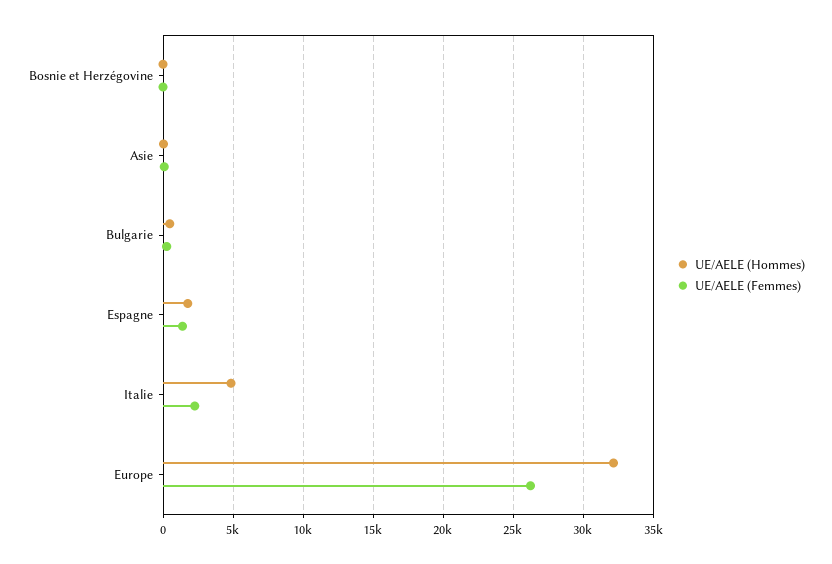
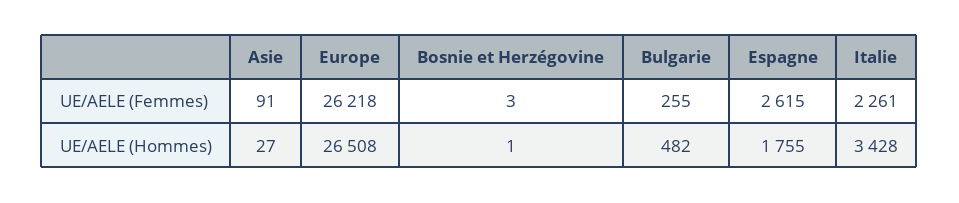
  {
    "UE/AELE (Hommes)": {
      "Bosnie et Herzégovine": 1,
      "Asie": 27,
      "Bulgarie": 482,
      "Espagne": 1755,
-     "Italie": 5000,
+     "Italie": 3428,
-     "Europe": 32000
+     "Europe": 26508
    },
    "UE/AELE (Femmes)": {
      "Bosnie et Herzégovine": 3,
      "Asie": 91,
      "Bulgarie": 255,
-     "Espagne": 1500,
+     "Espagne": 2615,
      "Italie": 2261,
      "Europe": 26218
    }
  }

